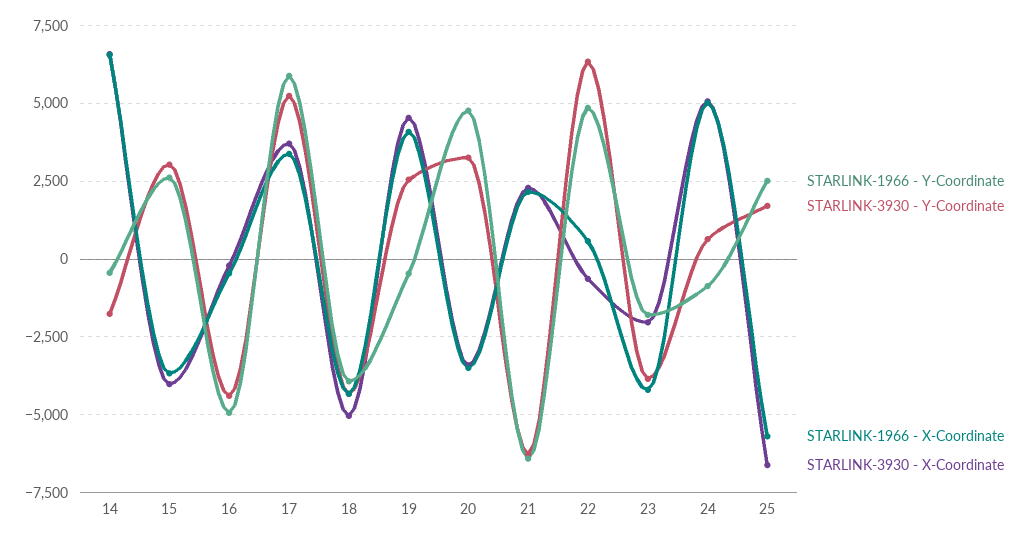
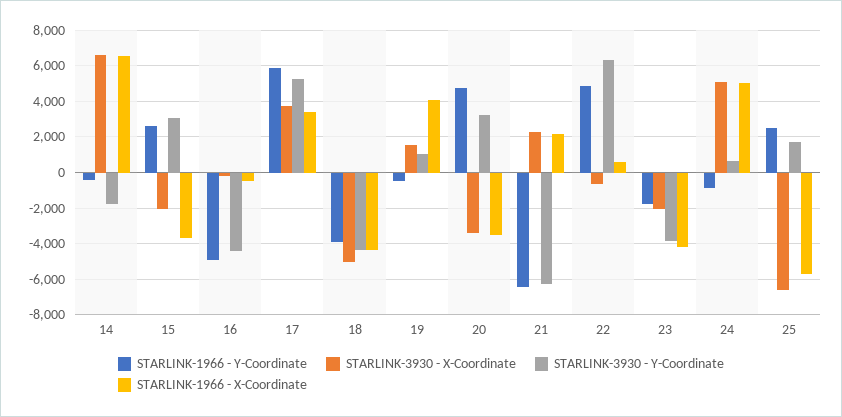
  {
    "STARLINK-1966 - Y-Coordinate": {
      "14": -500,
      "15": 2500,
      "16": -5000,
      "17": 6000,
      "18": -4000,
      "19": -500,
      "20": 4750,
      "21": -6500,
      "22": 4750,
      "23": -1750,
      "24": -750,
      "25": 2500
    },
    "STARLINK-3930 - Y-Coordinate": {
      "14": -1750,
      "15": 3000,
      "16": -4500,
      "17": 5250,
      "18": -4250,
-     "19": 2500,
+     "19": 1000,
      "20": 3250,
      "21": -6250,
      "22": 6250,
      "23": -3750,
      "24": 750,
      "25": 1750
    },
    "STARLINK-1966 - X-Coordinate": {
      "14": 6500,
      "15": -3750,
      "16": -500,
      "17": 3500,
      "18": -4250,
      "19": 4000,
      "20": -3500,
      "21": 2250,
      "22": 500,
      "23": -4250,
      "24": 5000,
      "25": -5750
    },
    "STARLINK-3930 - X-Coordinate": {
      "14": 6500,
-     "15": -4000,
+     "15": -2000,
      "16": -250,
      "17": 3750,
      "18": -5000,
-     "19": 4500,
+     "19": 1500,
      "20": -3500,
      "21": 2250,
      "22": -750,
      "23": -2000,
      "24": 5000,
      "25": -6500
    }
  }

